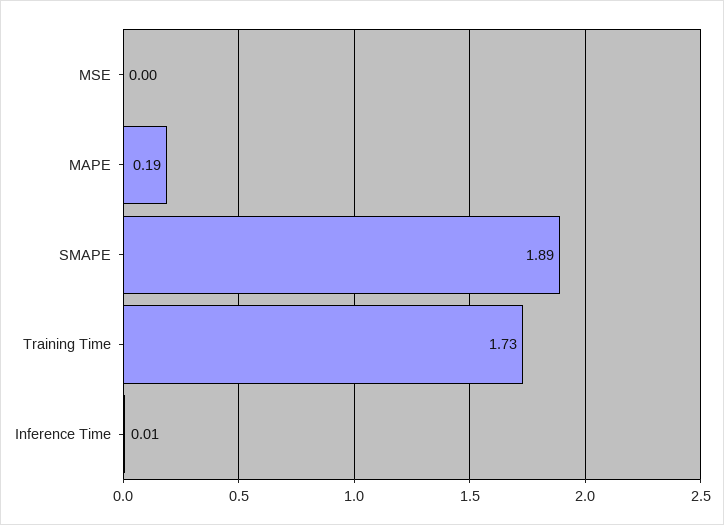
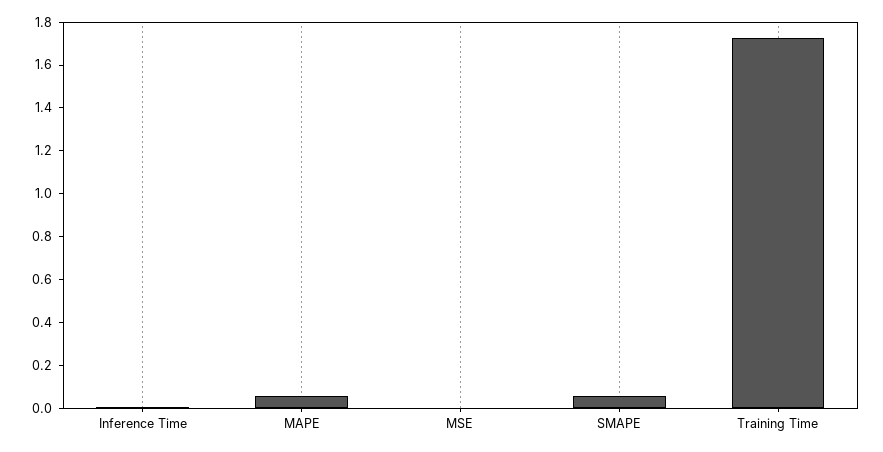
  {
    "MSE": 0,
-   "MAPE": 0.19,
+   "MAPE": 0.05,
-   "SMAPE": 1.89,
+   "SMAPE": 0.05,
    "Training Time": 1.73,
    "Inference Time": 0.01
  }

